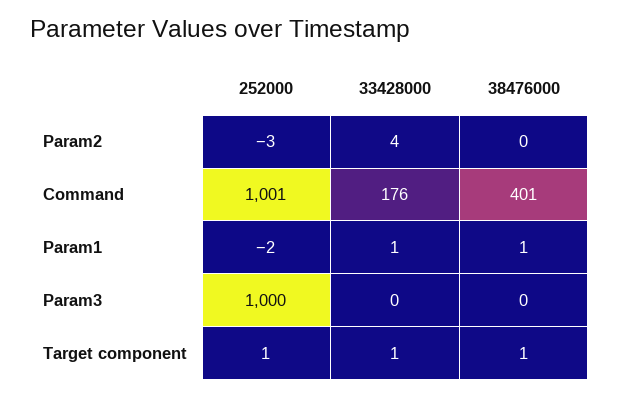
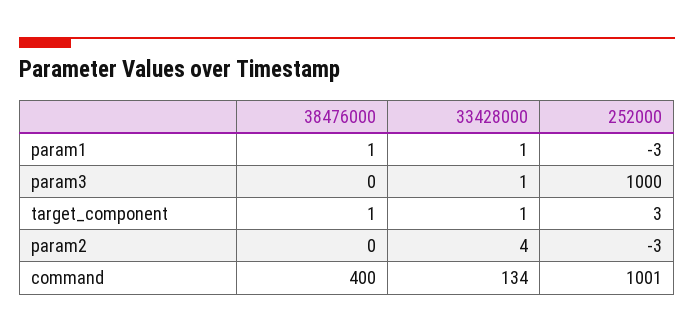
  {
    "252000": {
      "Param2": -3,
      "Command": 1001,
-     "Param1": -2,
+     "Param1": -3,
      "Param3": 1000,
-     "Target component": 1
+     "Target component": 3
    },
    "33428000": {
      "Param2": 4,
-     "Command": 176,
+     "Command": 134,
      "Param1": 1,
-     "Param3": 0,
+     "Param3": 1,
      "Target component": 1
    },
    "38476000": {
      "Param2": 0,
-     "Command": 401,
+     "Command": 400,
      "Param1": 1,
      "Param3": 0,
      "Target component": 1
    }
  }

